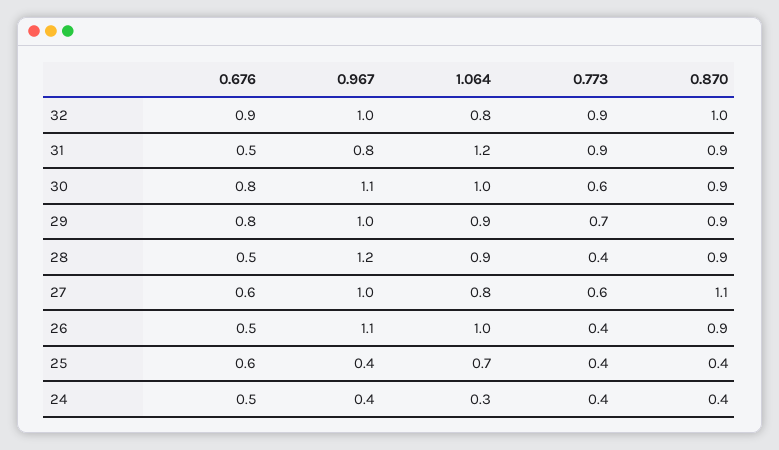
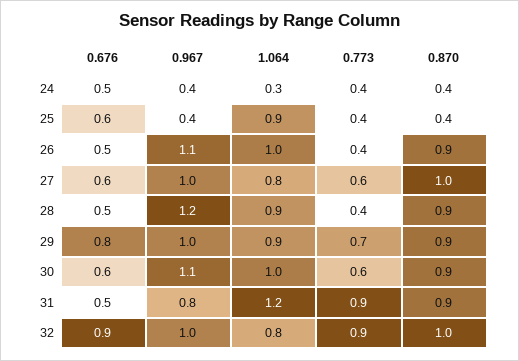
  {
    "0.676": {
      "32": 0.9,
      "31": 0.5,
-     "30": 0.8,
+     "30": 0.6,
      "29": 0.8,
      "28": 0.5,
      "27": 0.6,
      "26": 0.5,
      "25": 0.6,
      "24": 0.5
    },
    "0.967": {
      "32": 1,
      "31": 0.8,
      "30": 1.1,
      "29": 1,
      "28": 1.2,
      "27": 1,
      "26": 1.1,
      "25": 0.4,
      "24": 0.4
    },
    "1.064": {
      "32": 0.8,
      "31": 1.2,
      "30": 1,
      "29": 0.9,
      "28": 0.9,
      "27": 0.8,
      "26": 1,
-     "25": 0.7,
+     "25": 0.9,
      "24": 0.3
    },
    "0.773": {
      "32": 0.9,
      "31": 0.9,
      "30": 0.6,
      "29": 0.7,
      "28": 0.4,
      "27": 0.6,
      "26": 0.4,
      "25": 0.4,
      "24": 0.4
    },
    "0.870": {
      "32": 1,
      "31": 0.9,
      "30": 0.9,
      "29": 0.9,
      "28": 0.9,
-     "27": 1.1,
+     "27": 1,
      "26": 0.9,
      "25": 0.4,
      "24": 0.4
    }
  }

